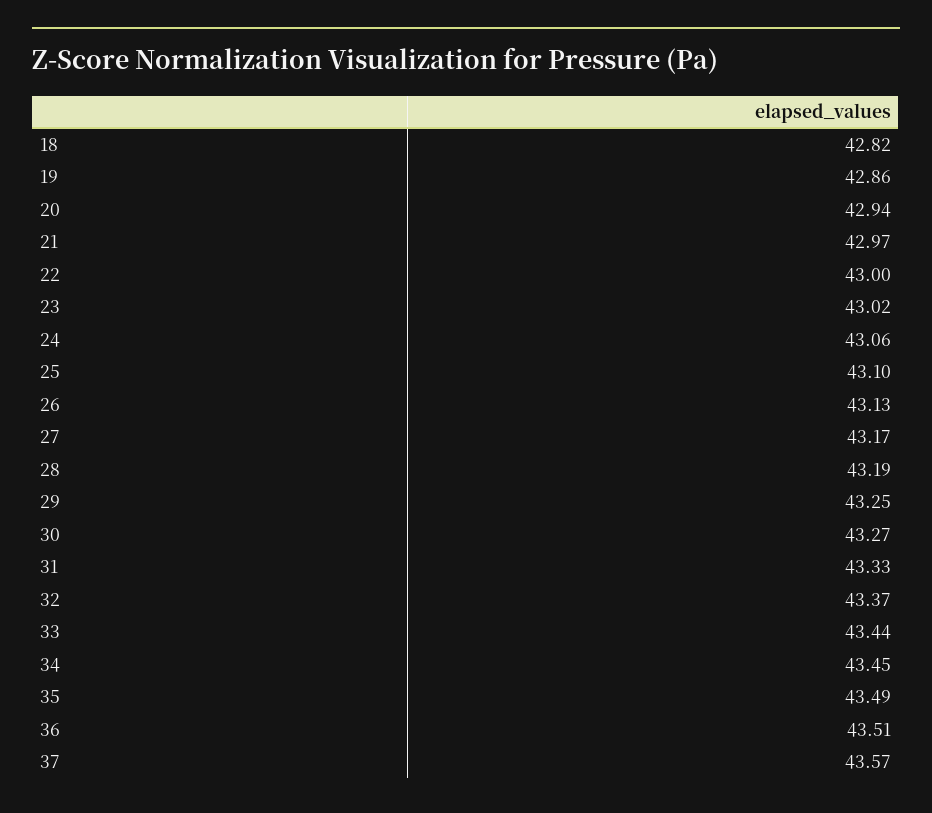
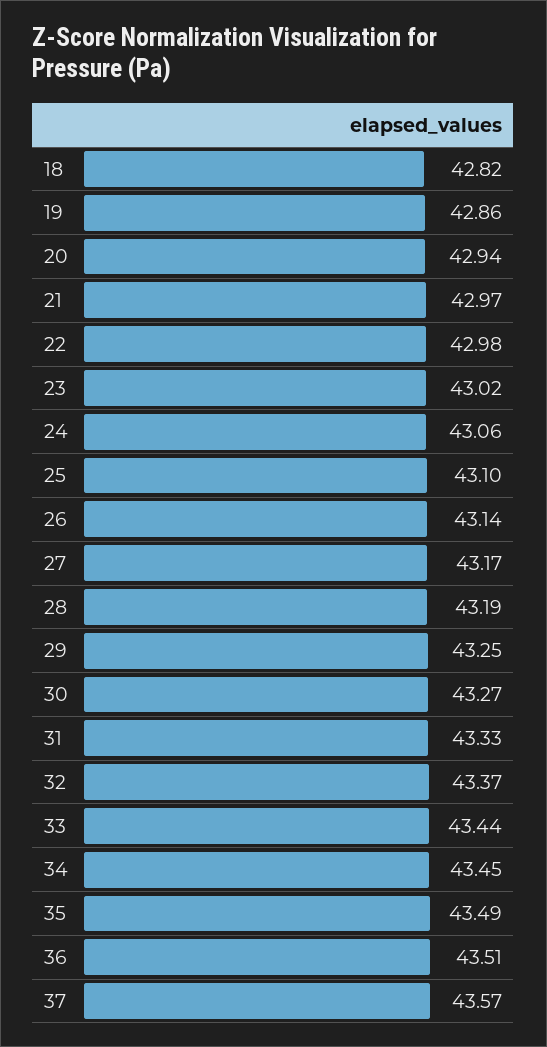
  {
    "18": 42.82,
    "19": 42.86,
    "20": 42.94,
    "21": 42.97,
-   "22": 43,
+   "22": 42.98,
    "23": 43.02,
    "24": 43.06,
    "25": 43.1,
-   "26": 43.13,
+   "26": 43.14,
    "27": 43.17,
    "28": 43.19,
    "29": 43.25,
    "30": 43.27,
    "31": 43.33,
    "32": 43.37,
    "33": 43.44,
    "34": 43.45,
    "35": 43.49,
    "36": 43.51,
    "37": 43.57
  }

